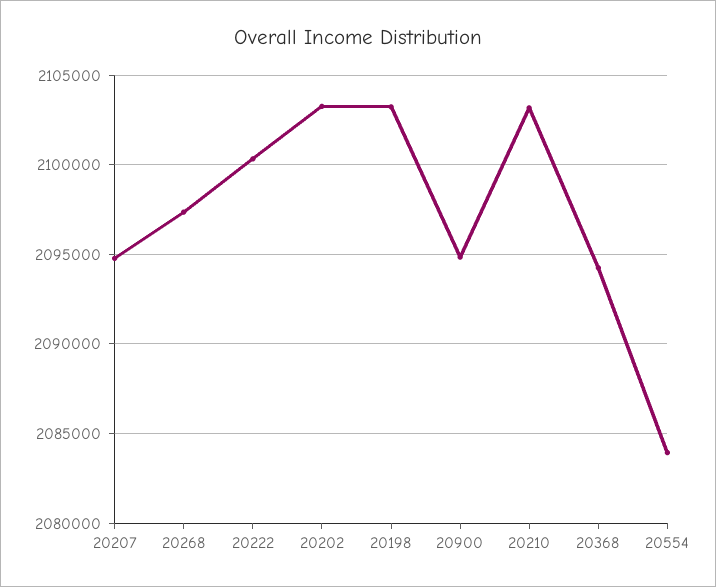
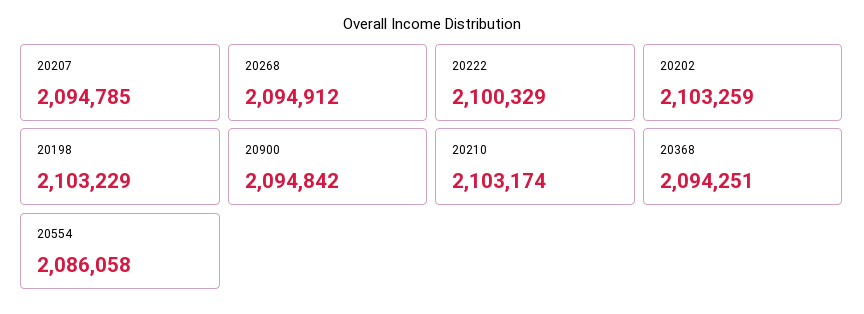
  {
    "20207": 2094785,
-   "20268": 2097500,
+   "20268": 2094912,
    "20222": 2100329,
    "20202": 2103259,
    "20198": 2103229,
    "20900": 2094842,
    "20210": 2103174,
    "20368": 2094251,
-   "20554": 2084000
+   "20554": 2086058
  }

